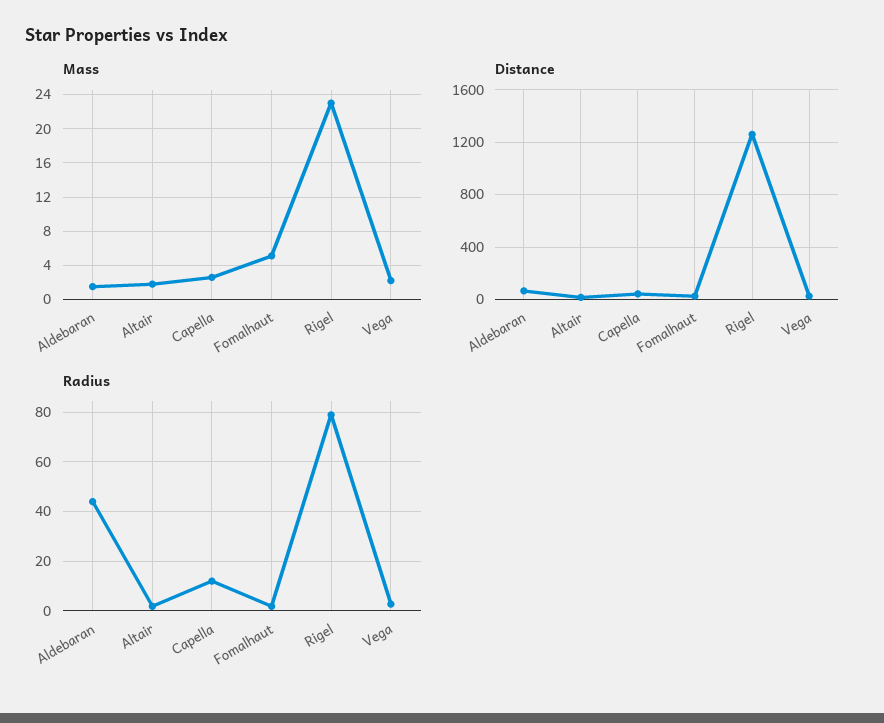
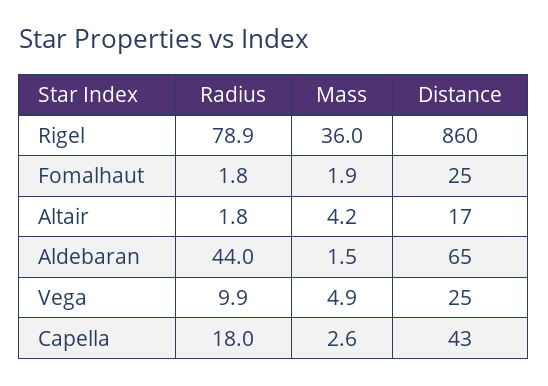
  {
    "Mass": {
      "Aldebaran": 1.5,
-     "Altair": 2,
+     "Altair": 4.2,
      "Capella": 2.6,
-     "Fomalhaut": 5,
+     "Fomalhaut": 1.9,
-     "Rigel": 23,
+     "Rigel": 36,
-     "Vega": 2
+     "Vega": 4.9
    },
    "Distance": {
      "Aldebaran": 65,
      "Altair": 17,
      "Capella": 43,
      "Fomalhaut": 25,
-     "Rigel": 1250,
+     "Rigel": 860,
      "Vega": 25
    },
    "Radius": {
      "Aldebaran": 44,
      "Altair": 1.8,
-     "Capella": 12.5,
+     "Capella": 18,
      "Fomalhaut": 1.8,
      "Rigel": 78.9,
-     "Vega": 2.5
+     "Vega": 9.9
    }
  }

